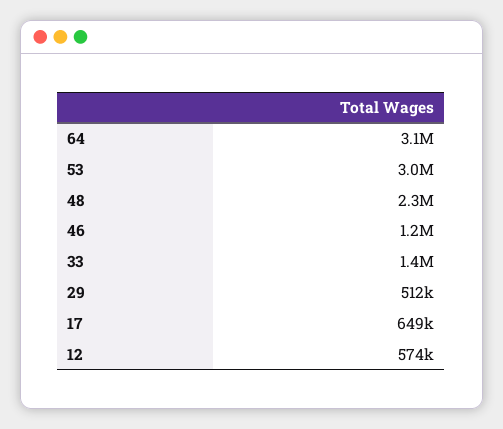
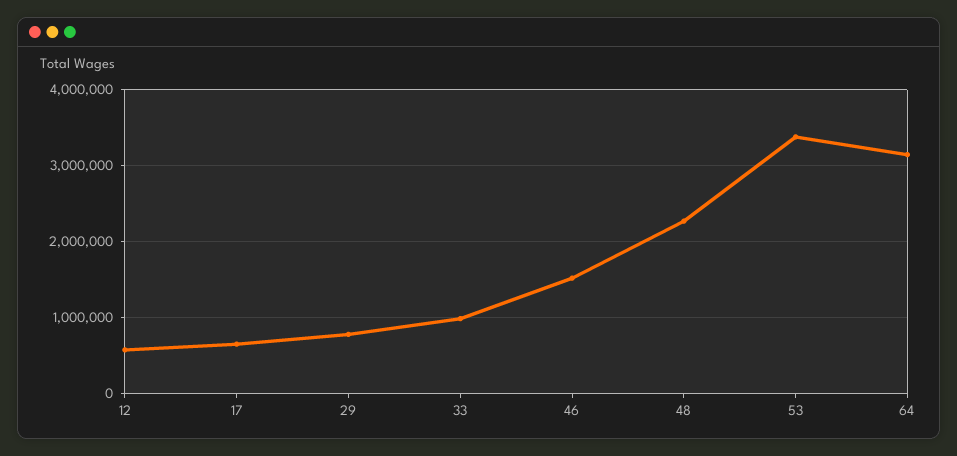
  {
    "64": 3100000,
-   "53": 3000000,
+   "53": 3400000,
    "48": 2300000,
-   "46": 1200000,
+   "46": 1500000,
-   "33": 1400000,
+   "33": 1000000,
-   "29": 512000,
+   "29": 800000,
    "17": 649000,
    "12": 574000
  }

